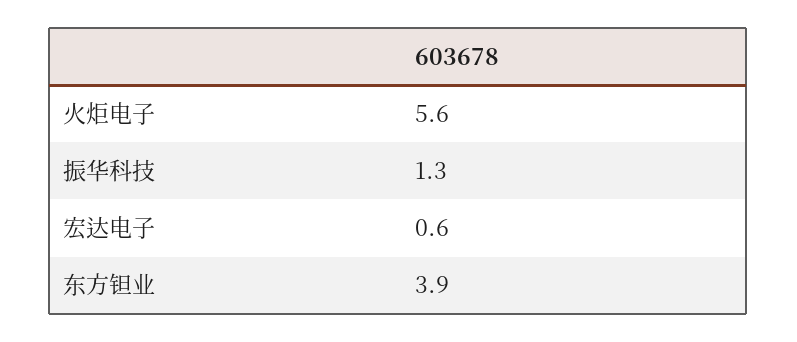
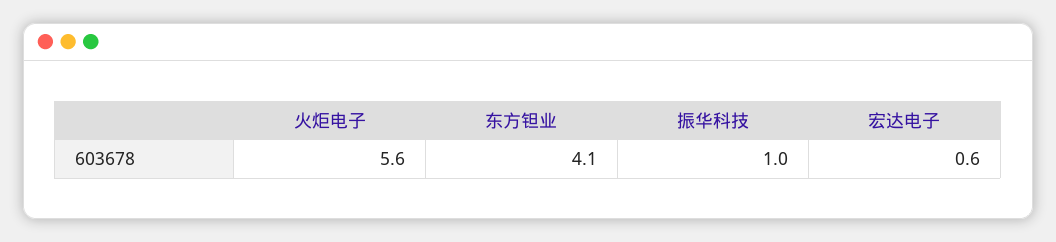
  {
    "火炬电子": 5.6,
-   "振华科技": 1.3,
+   "振华科技": 1,
    "宏达电子": 0.6,
-   "东方钽业": 3.9
+   "东方钽业": 4.1
  }

